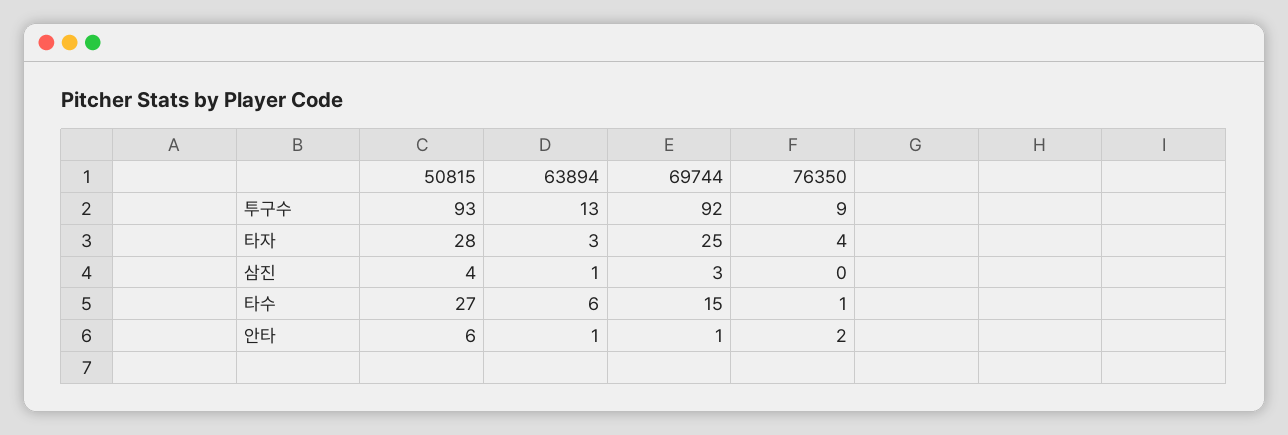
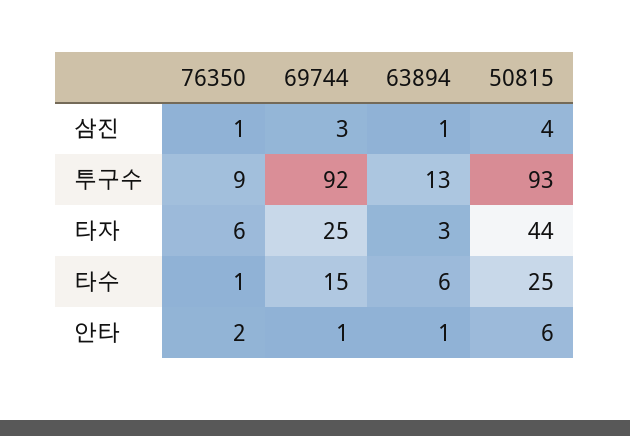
  {
    "50815": {
      "투구수": 93,
-     "타자": 28,
+     "타자": 44,
      "삼진": 4,
-     "타수": 27,
+     "타수": 25,
      "안타": 6
    },
    "63894": {
      "투구수": 13,
      "타자": 3,
      "삼진": 1,
      "타수": 6,
      "안타": 1
    },
    "69744": {
      "투구수": 92,
      "타자": 25,
      "삼진": 3,
      "타수": 15,
      "안타": 1
    },
    "76350": {
      "투구수": 9,
-     "타자": 4,
+     "타자": 6,
-     "삼진": 0,
+     "삼진": 1,
      "타수": 1,
      "안타": 2
    }
  }

